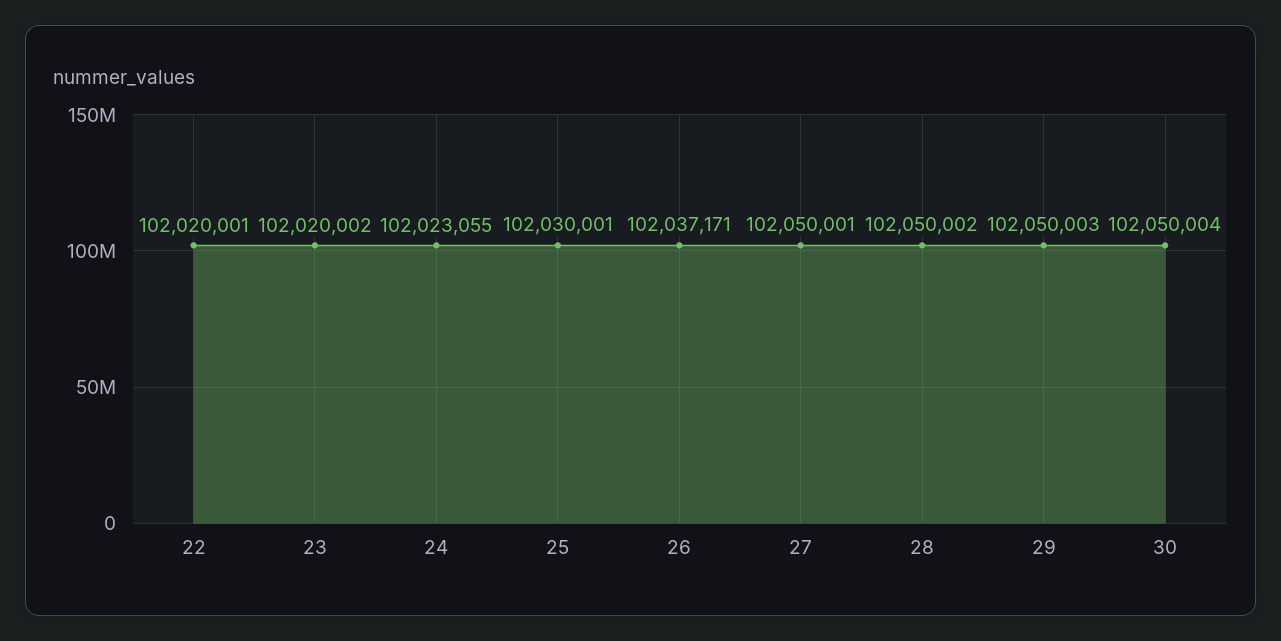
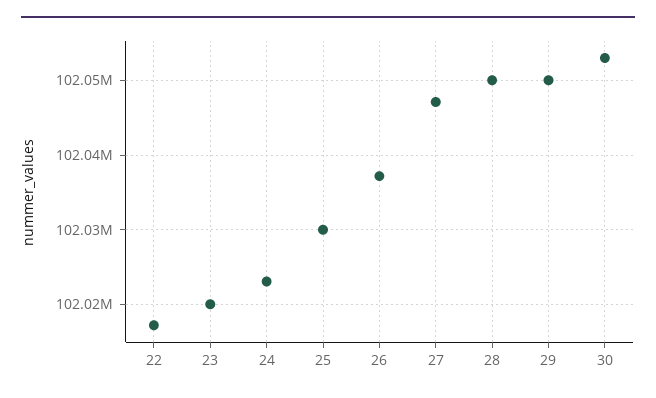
  {
-   "22": 102020001,
+   "22": 102017000,
    "23": 102020002,
    "24": 102023055,
    "25": 102030001,
    "26": 102037171,
-   "27": 102050001,
+   "27": 102047000,
    "28": 102050002,
    "29": 102050003,
-   "30": 102050004
+   "30": 102053000
  }

